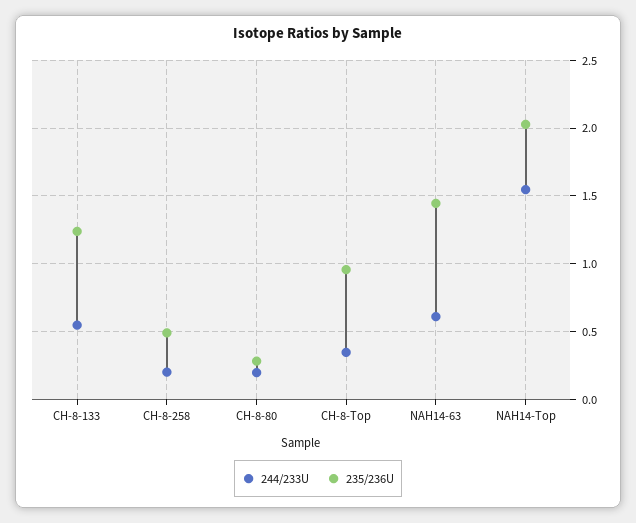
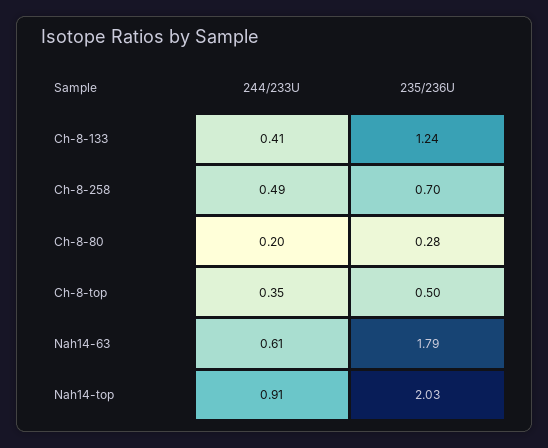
  {
    "244/233U": {
-     "CH-8-133": 0.55,
+     "CH-8-133": 0.41,
-     "CH-8-258": 0.2,
+     "CH-8-258": 0.49,
      "CH-8-80": 0.2,
      "CH-8-Top": 0.35,
      "NAH14-63": 0.61,
-     "NAH14-Top": 1.55
+     "NAH14-Top": 0.91
    },
    "235/236U": {
      "CH-8-133": 1.24,
-     "CH-8-258": 0.5,
+     "CH-8-258": 0.7,
      "CH-8-80": 0.28,
-     "CH-8-Top": 0.95,
+     "CH-8-Top": 0.5,
-     "NAH14-63": 1.45,
+     "NAH14-63": 1.79,
      "NAH14-Top": 2.03
    }
  }

